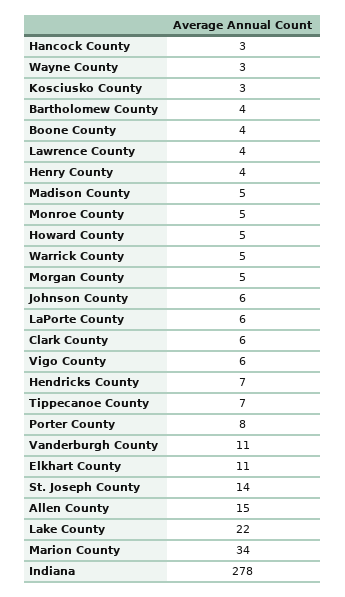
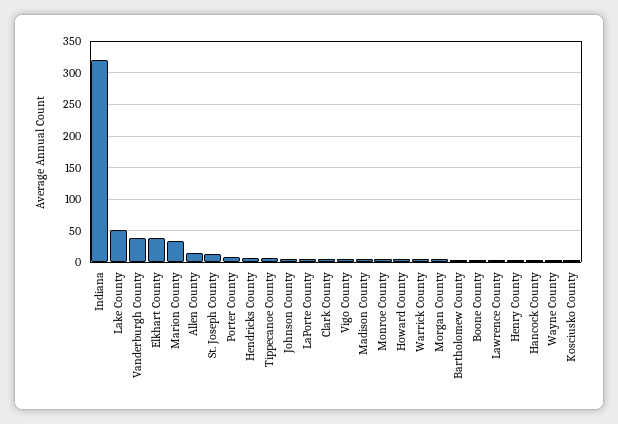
  {
    "Hancock County": 3,
    "Wayne County": 3,
    "Kosciusko County": 3,
    "Bartholomew County": 4,
    "Boone County": 4,
    "Lawrence County": 4,
    "Henry County": 4,
    "Madison County": 5,
    "Monroe County": 5,
    "Howard County": 5,
    "Warrick County": 5,
    "Morgan County": 5,
    "Johnson County": 6,
    "LaPorte County": 6,
    "Clark County": 6,
    "Vigo County": 6,
    "Hendricks County": 7,
    "Tippecanoe County": 7,
    "Porter County": 8,
-   "Vanderburgh County": 11,
+   "Vanderburgh County": 40,
-   "Elkhart County": 11,
+   "Elkhart County": 40,
    "St. Joseph County": 14,
    "Allen County": 15,
-   "Lake County": 22,
+   "Lake County": 50,
    "Marion County": 34,
-   "Indiana": 278
+   "Indiana": 320
  }

